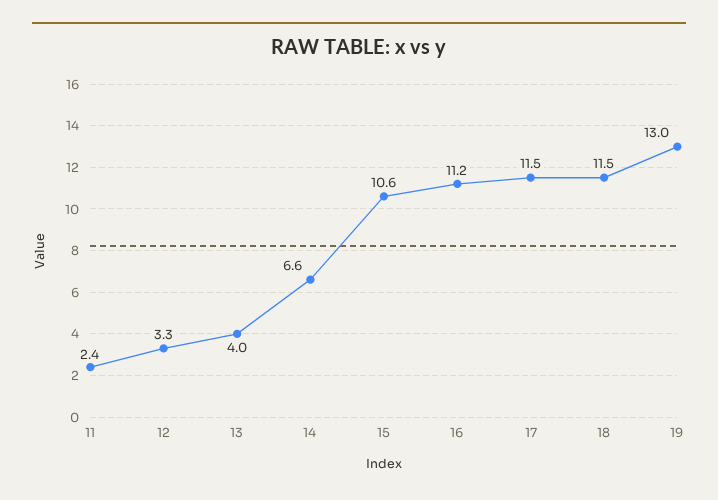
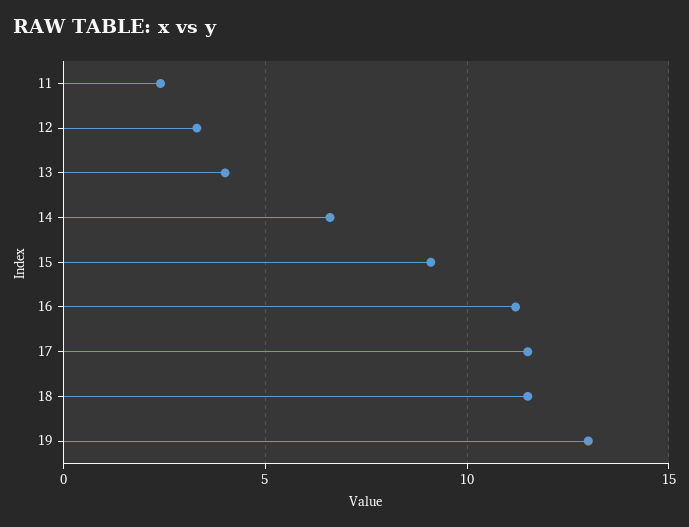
  {
    "11": 2.4,
    "12": 3.3,
    "13": 4,
    "14": 6.6,
-   "15": 10.6,
+   "15": 9,
    "16": 11.2,
    "17": 11.5,
    "18": 11.5,
    "19": 13
  }

